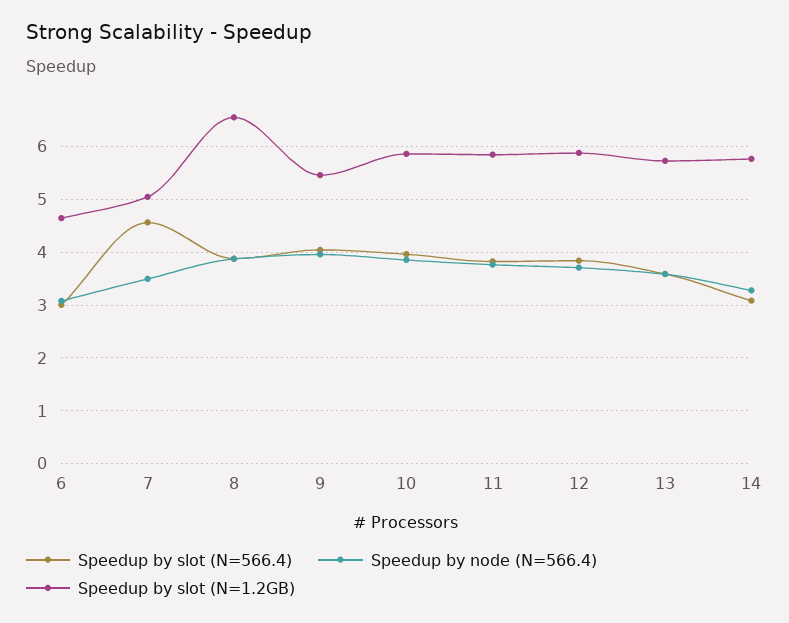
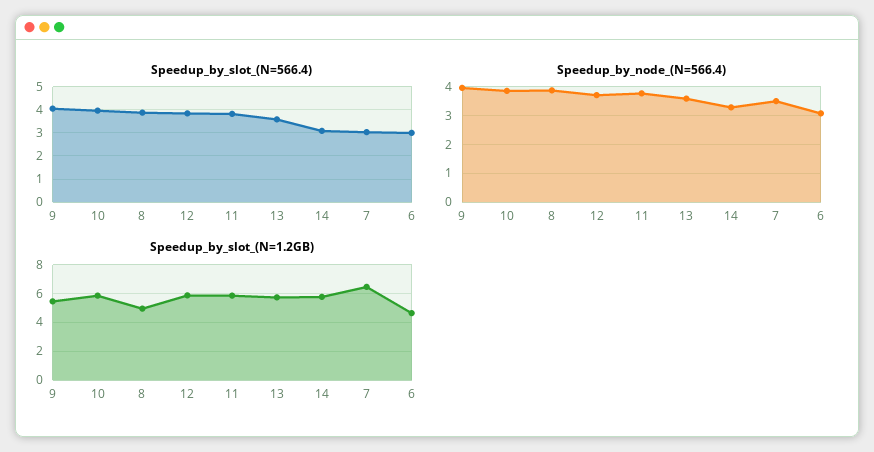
  {
    "Speedup by slot (N=566.4)": {
      "6": 3,
-     "7": 4.6,
+     "7": 3,
      "8": 3.8,
      "9": 4,
      "10": 4,
      "11": 3.8,
      "12": 3.8,
      "13": 3.6,
      "14": 3
    },
    "Speedup by node (N=566.4)": {
      "6": 3,
      "7": 3.4,
      "8": 3.8,
      "9": 4,
      "10": 3.8,
      "11": 3.8,
      "12": 3.8,
      "13": 3.6,
      "14": 3.2
    },
    "Speedup by slot (N=1.2GB)": {
      "6": 4.6,
-     "7": 5,
+     "7": 6.5,
-     "8": 6.6,
+     "8": 5,
      "9": 5.4,
      "10": 5.8,
      "11": 5.8,
      "12": 5.8,
      "13": 5.8,
      "14": 5.8
    }
  }

